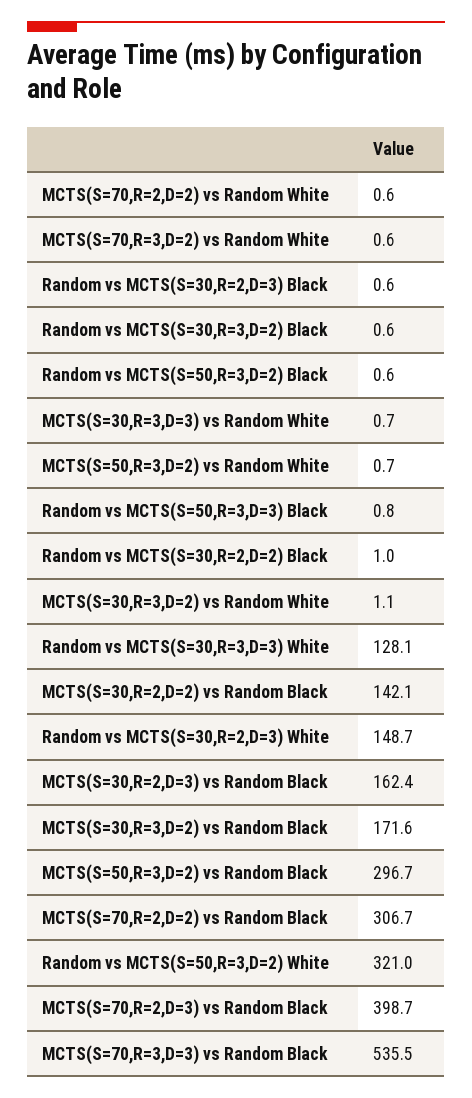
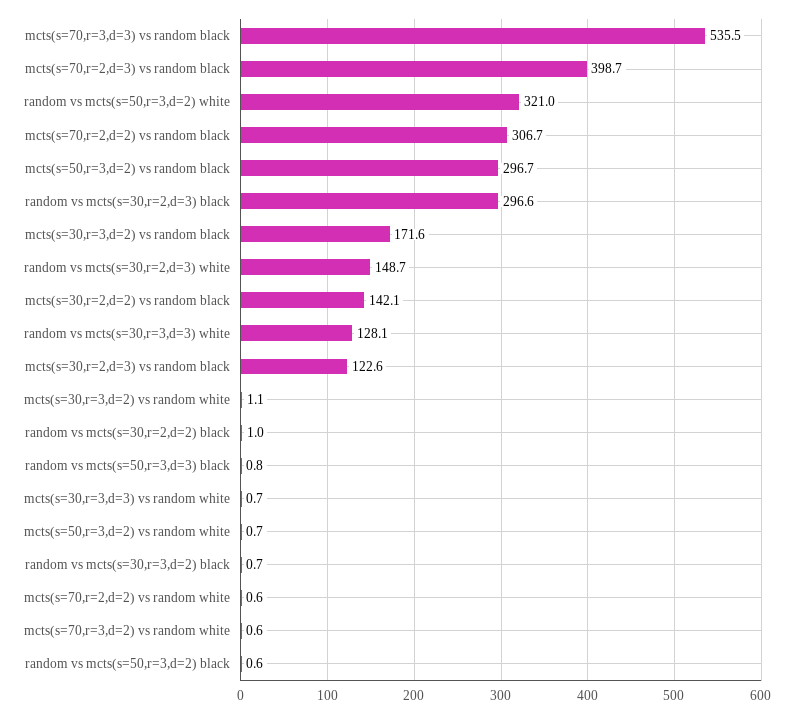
  {
    "MCTS(S=70,R=2,D=2) vs Random White": 0.6,
    "MCTS(S=70,R=3,D=2) vs Random White": 0.6,
-   "Random vs MCTS(S=30,R=2,D=3) Black": 0.6,
+   "Random vs MCTS(S=30,R=2,D=3) Black": 296.6,
-   "Random vs MCTS(S=30,R=3,D=2) Black": 0.6,
+   "Random vs MCTS(S=30,R=3,D=2) Black": 0.7,
    "Random vs MCTS(S=50,R=3,D=2) Black": 0.6,
    "MCTS(S=30,R=3,D=3) vs Random White": 0.7,
    "MCTS(S=50,R=3,D=2) vs Random White": 0.7,
    "Random vs MCTS(S=50,R=3,D=3) Black": 0.8,
    "Random vs MCTS(S=30,R=2,D=2) Black": 1,
    "MCTS(S=30,R=3,D=2) vs Random White": 1.1,
    "Random vs MCTS(S=30,R=3,D=3) White": 128.1,
    "MCTS(S=30,R=2,D=2) vs Random Black": 142.1,
    "Random vs MCTS(S=30,R=2,D=3) White": 148.7,
-   "MCTS(S=30,R=2,D=3) vs Random Black": 162.4,
+   "MCTS(S=30,R=2,D=3) vs Random Black": 122.6,
    "MCTS(S=30,R=3,D=2) vs Random Black": 171.6,
    "MCTS(S=50,R=3,D=2) vs Random Black": 296.7,
    "MCTS(S=70,R=2,D=2) vs Random Black": 306.7,
    "Random vs MCTS(S=50,R=3,D=2) White": 321,
    "MCTS(S=70,R=2,D=3) vs Random Black": 398.7,
    "MCTS(S=70,R=3,D=3) vs Random Black": 535.5
  }

